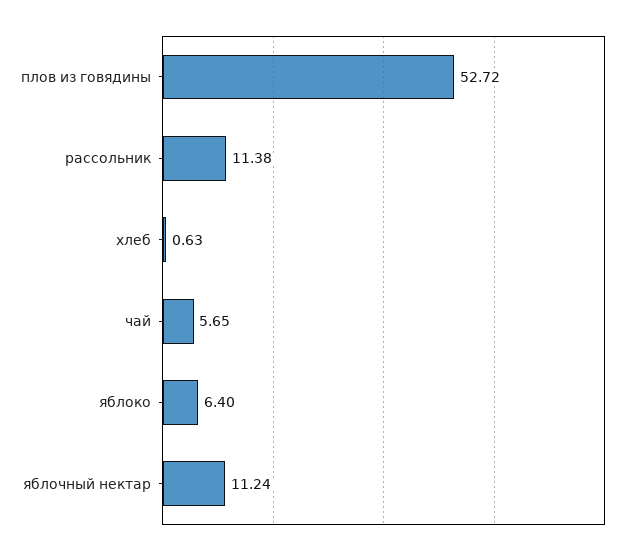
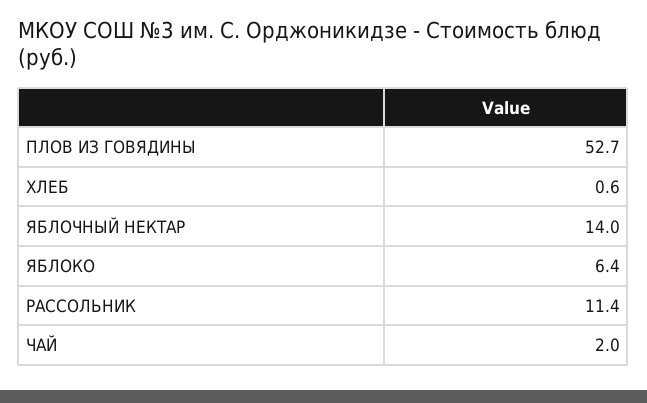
  {
    "плов из говядины": 52.72,
    "рассольник": 11.38,
    "хлеб": 0.63,
-   "чай": 5.65,
+   "чай": 2,
    "яблоко": 6.4,
-   "яблочный нектар": 11.24
+   "яблочный нектар": 14
  }

